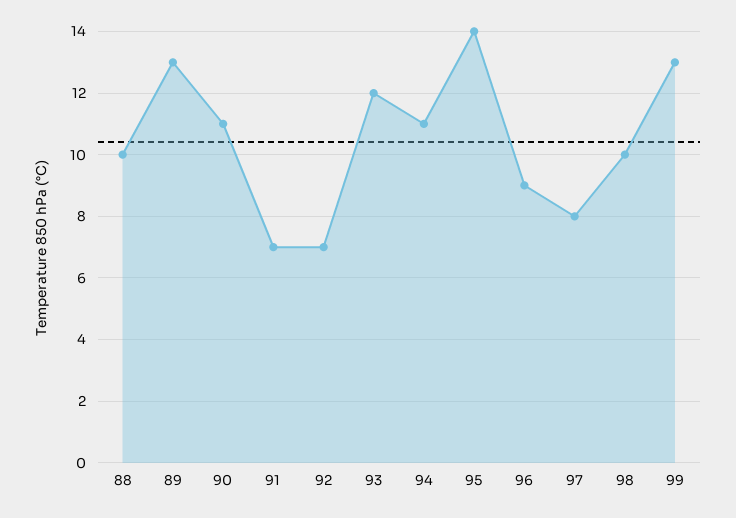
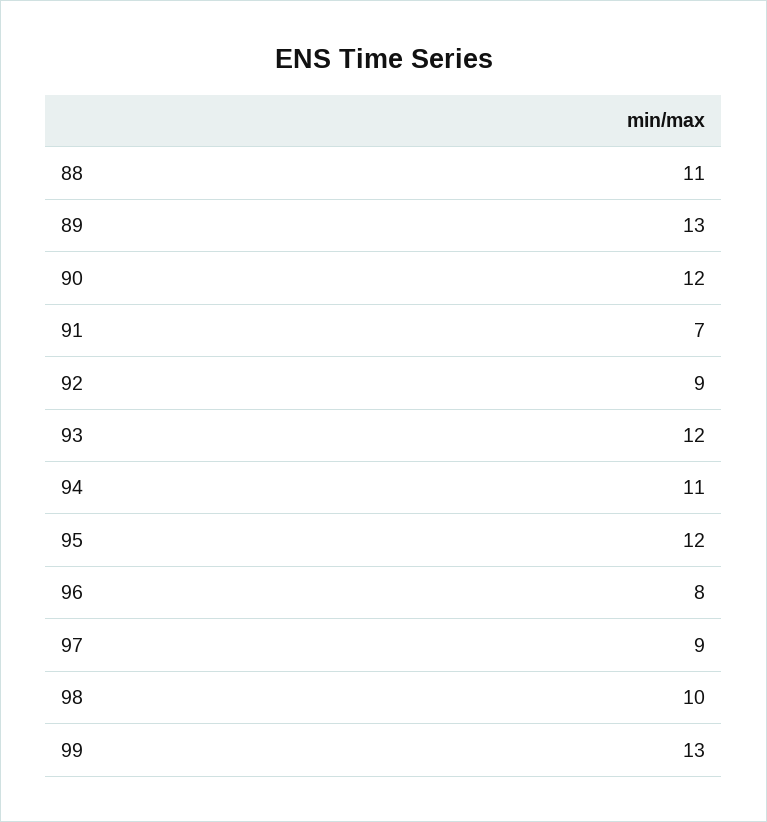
  {
-   "88": 10,
+   "88": 11,
    "89": 13,
-   "90": 11,
+   "90": 12,
    "91": 7,
-   "92": 7,
+   "92": 9,
    "93": 12,
    "94": 11,
-   "95": 14,
+   "95": 12,
-   "96": 9,
+   "96": 8,
-   "97": 8,
+   "97": 9,
    "98": 10,
    "99": 13
  }

